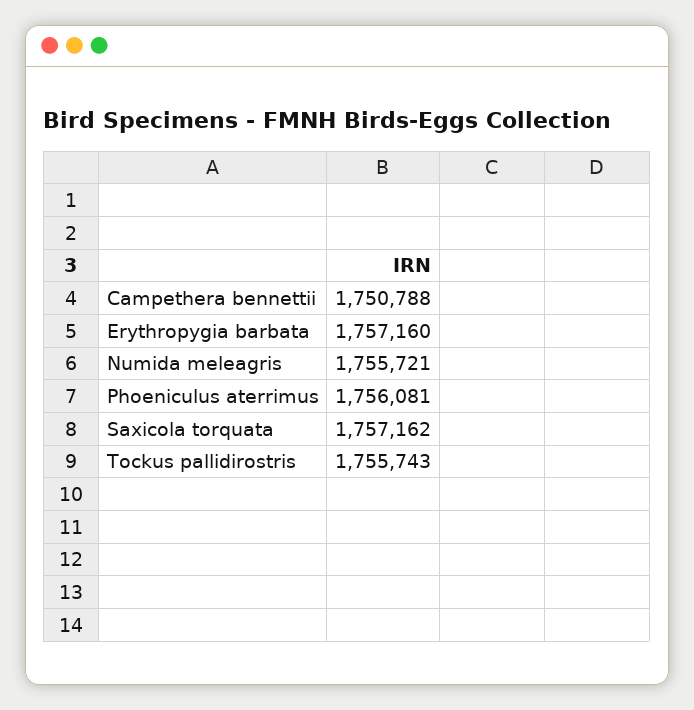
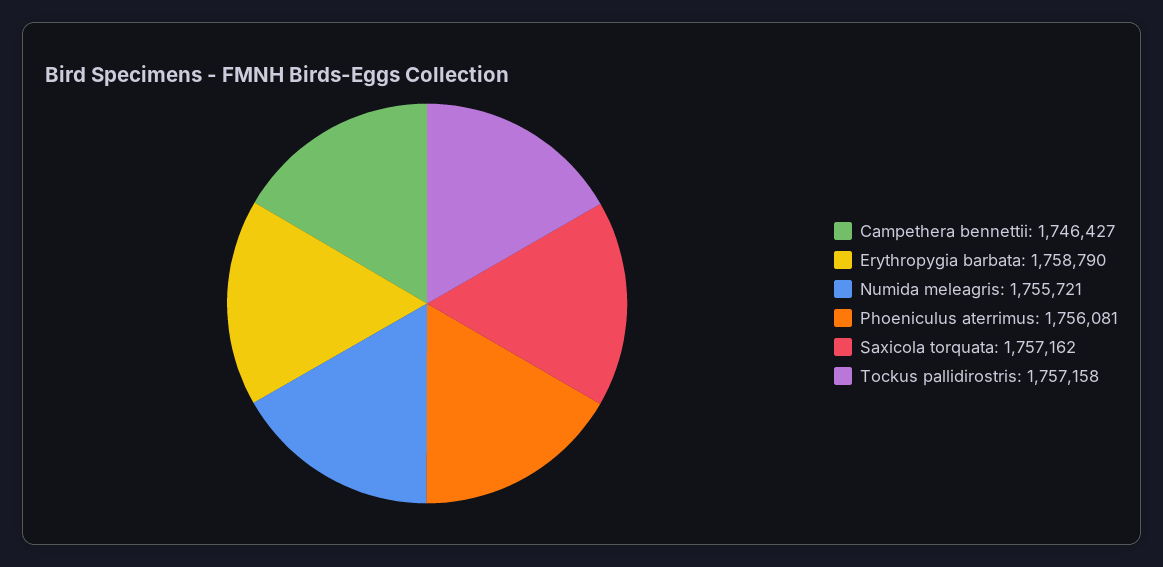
  {
-   "Campethera bennettii": 1750788,
+   "Campethera bennettii": 1746427,
-   "Erythropygia barbata": 1757160,
+   "Erythropygia barbata": 1758790,
    "Numida meleagris": 1755721,
    "Phoeniculus aterrimus": 1756081,
    "Saxicola torquata": 1757162,
-   "Tockus pallidirostris": 1755743
+   "Tockus pallidirostris": 1757158
  }

